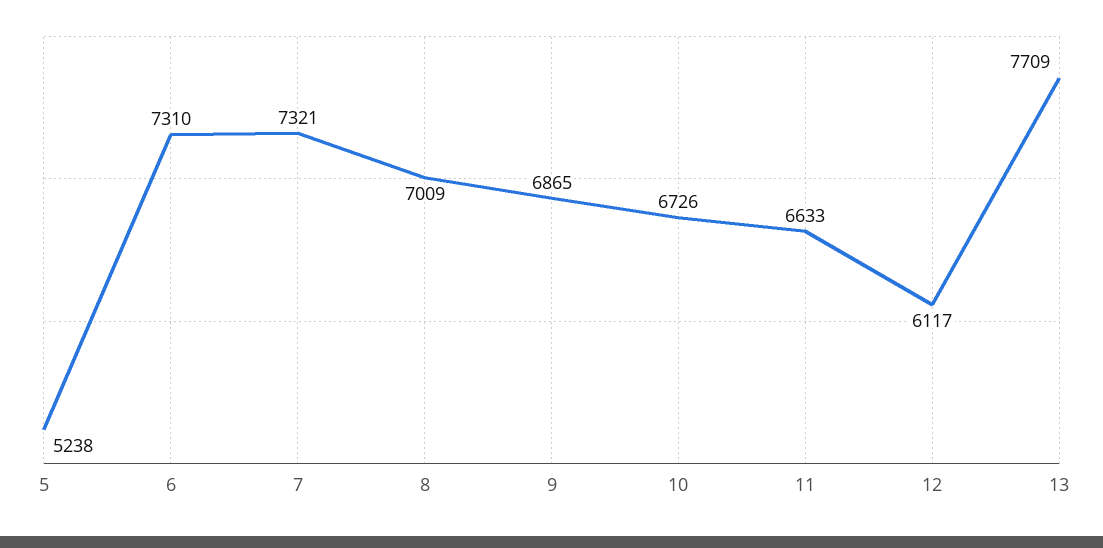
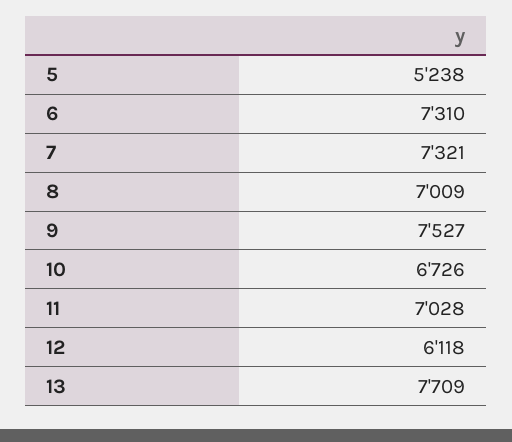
  {
    "5": 5238,
    "6": 7310,
    "7": 7321,
    "8": 7009,
-   "9": 6865,
+   "9": 7527,
    "10": 6726,
-   "11": 6633,
+   "11": 7028,
-   "12": 6117,
+   "12": 6118,
    "13": 7709
  }

